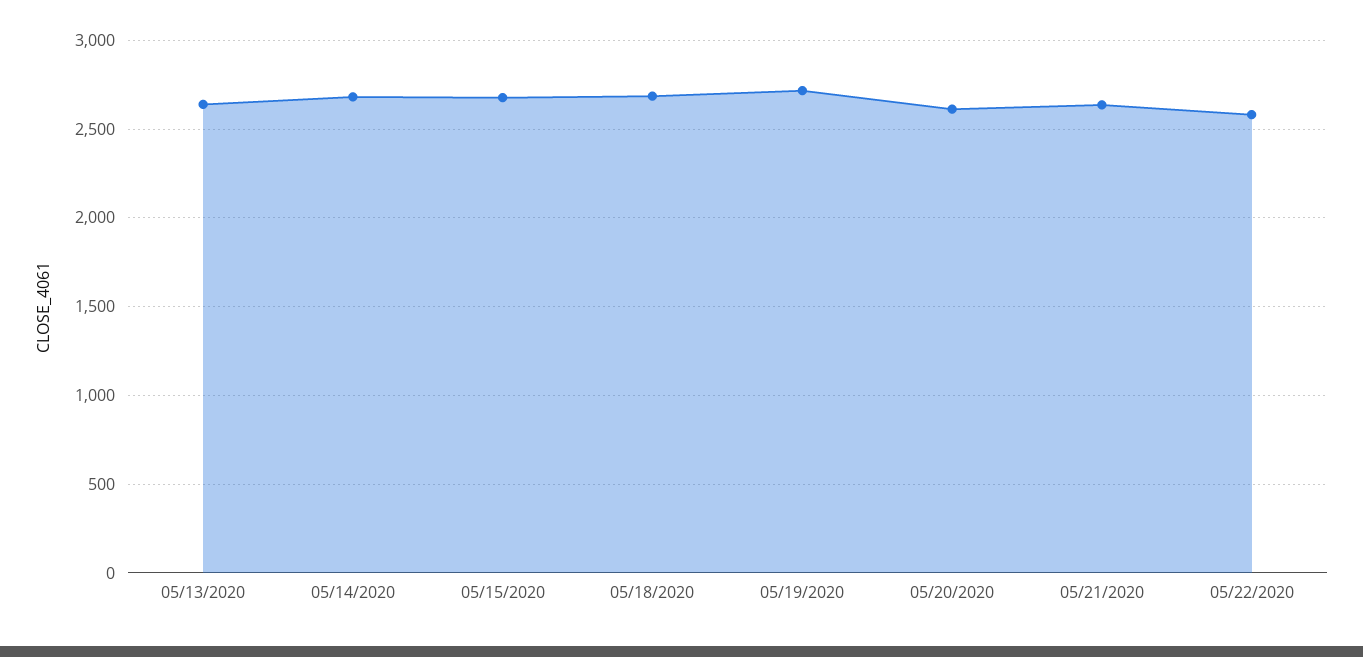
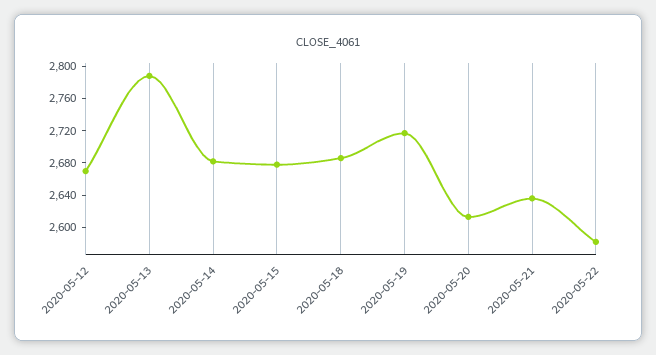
  {
-   "05/13/2020": 2650,
+   "05/13/2020": 2790,
    "05/14/2020": 2680,
    "05/15/2020": 2680,
    "05/18/2020": 2690,
    "05/19/2020": 2720,
    "05/20/2020": 2610,
    "05/21/2020": 2640,
-   "05/22/2020": 2580
+   "05/22/2020": 2580,
+   "2020-05-12": 2670
  }

